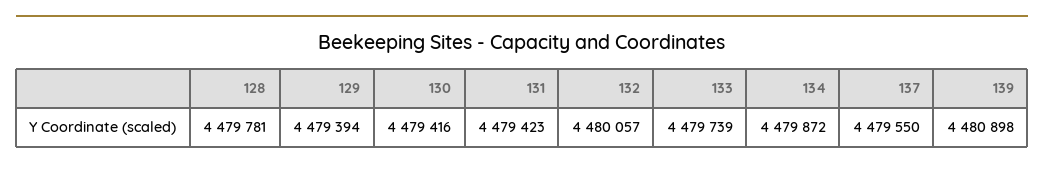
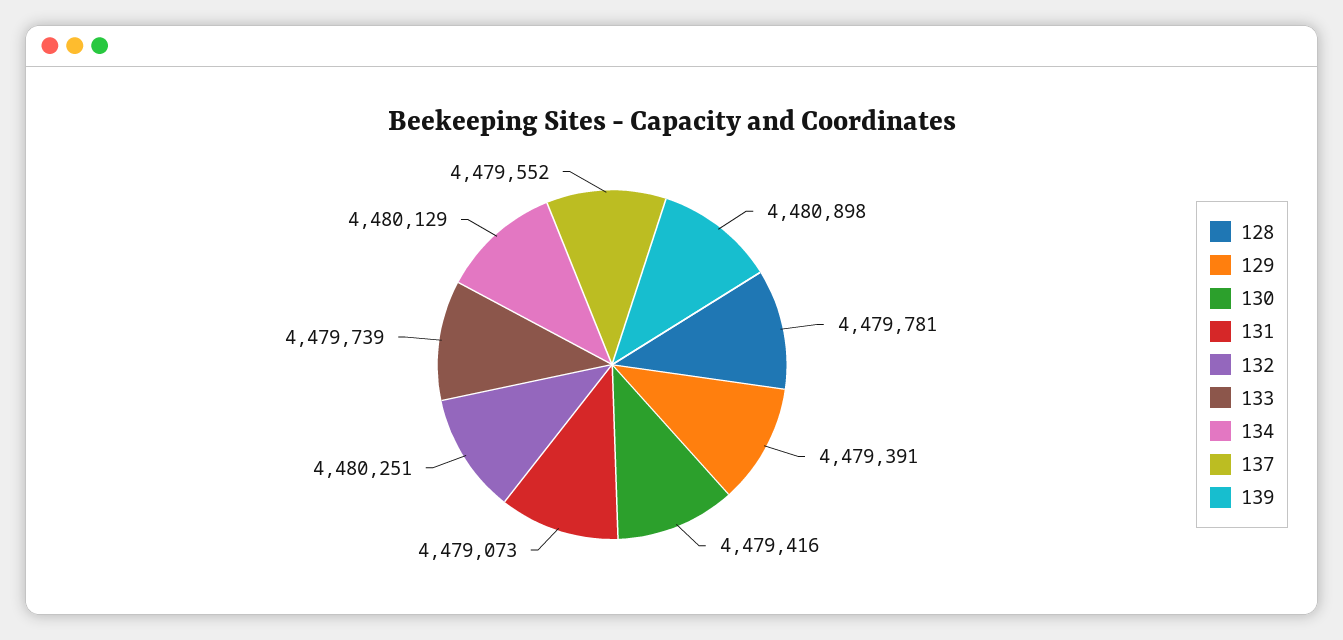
  {
    "128": 4479781,
-   "129": 4479394,
+   "129": 4479391,
    "130": 4479416,
-   "131": 4479423,
+   "131": 4479073,
-   "132": 4480057,
+   "132": 4480251,
    "133": 4479739,
-   "134": 4479872,
+   "134": 4480129,
-   "137": 4479550,
+   "137": 4479552,
    "139": 4480898
  }

